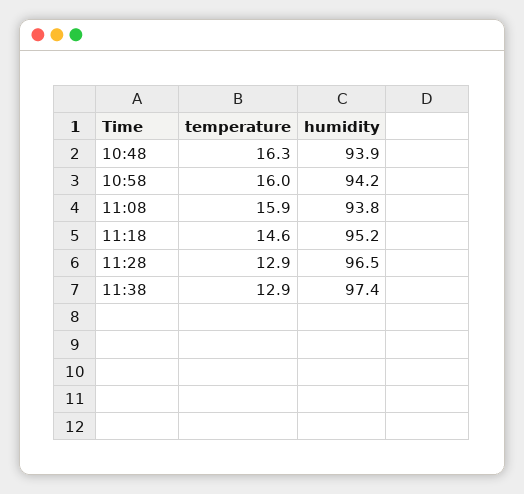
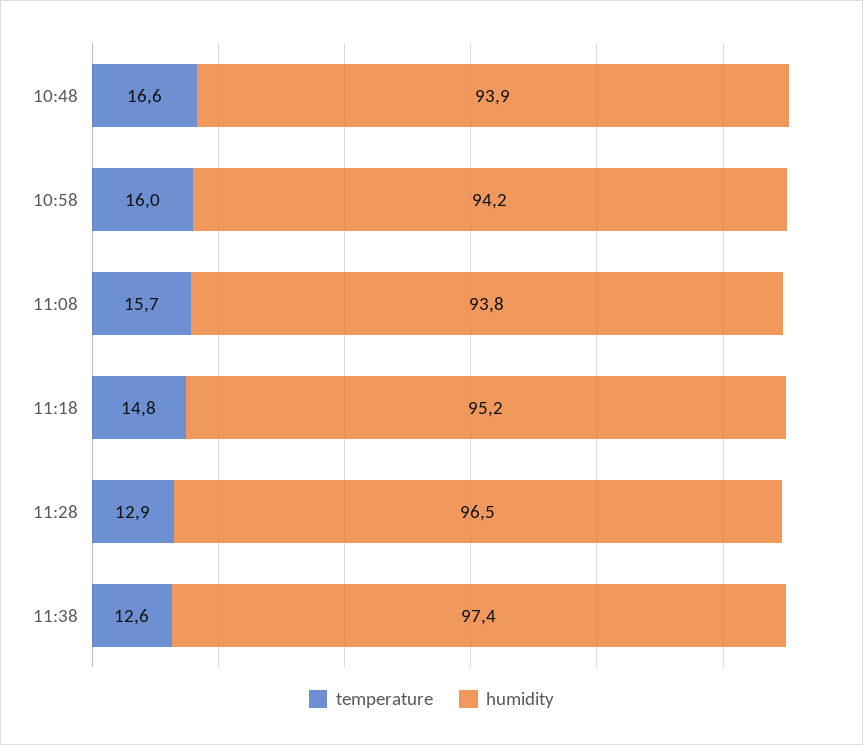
  {
    "temperature": {
-     "10:48": 16.3,
+     "10:48": 16.6,
      "10:58": 16,
-     "11:08": 15.9,
+     "11:08": 15.7,
-     "11:18": 14.6,
+     "11:18": 14.8,
      "11:28": 12.9,
-     "11:38": 12.9
+     "11:38": 12.6
    },
    "humidity": {
      "10:48": 93.9,
      "10:58": 94.2,
      "11:08": 93.8,
      "11:18": 95.2,
      "11:28": 96.5,
      "11:38": 97.4
    }
  }

